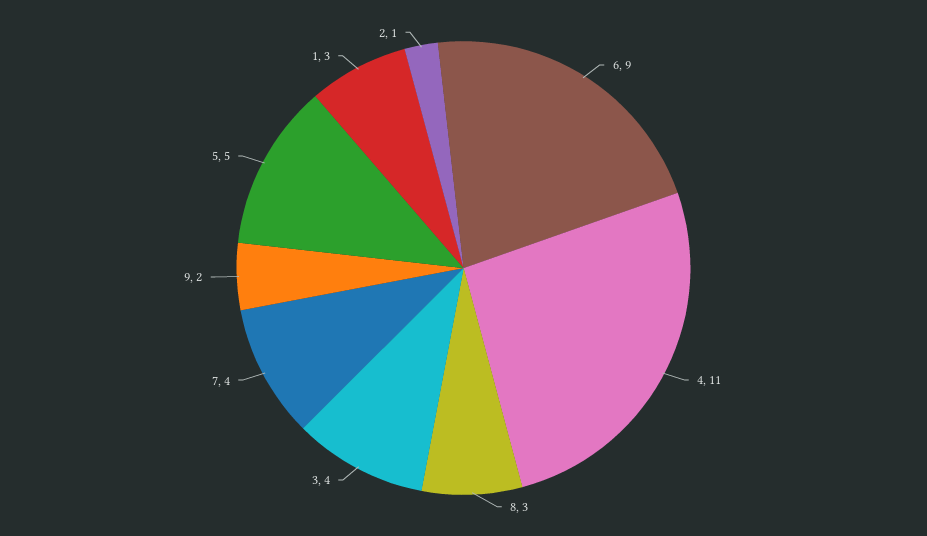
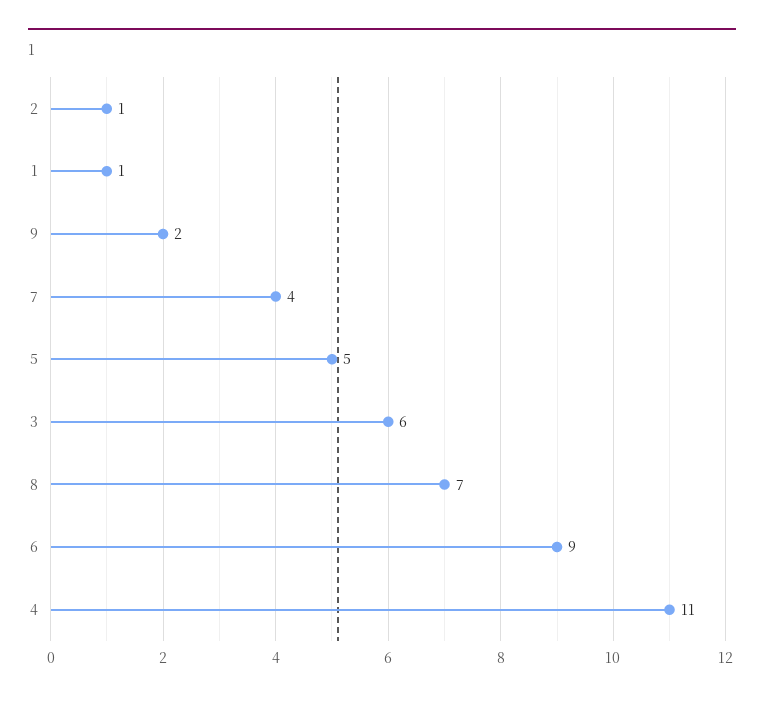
  {
    "6": 9,
    "4": 11,
-   "8": 3,
+   "8": 7,
-   "3": 4,
+   "3": 6,
    "7": 4,
    "9": 2,
    "5": 5,
-   "1": 3,
+   "1": 1,
    "2": 1
  }

